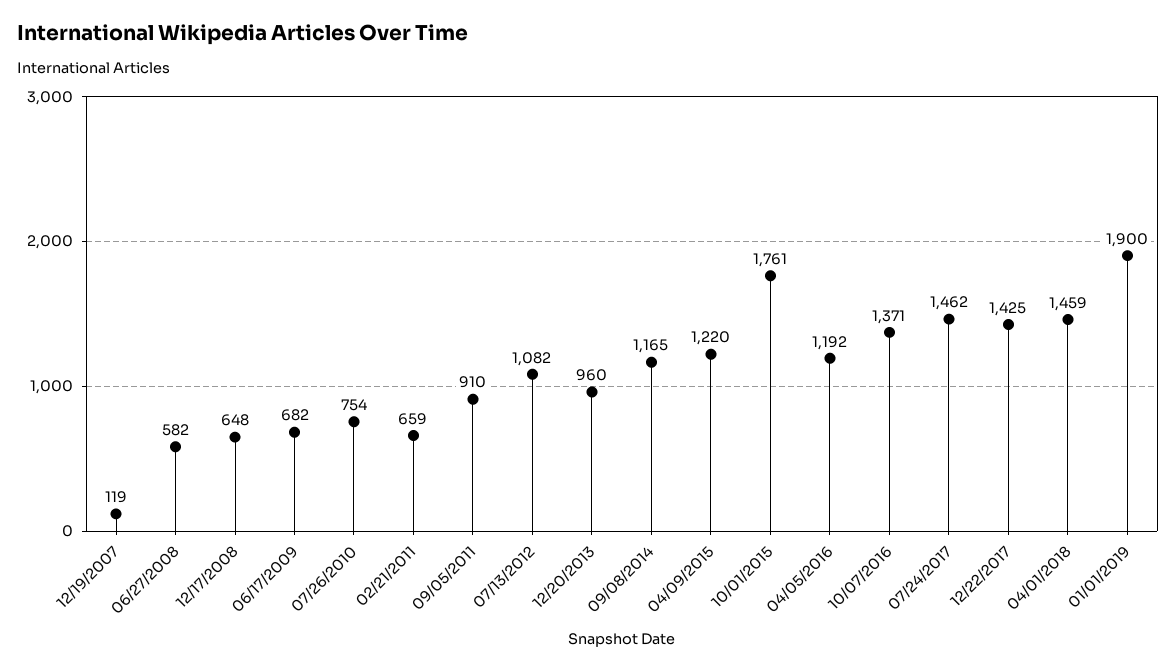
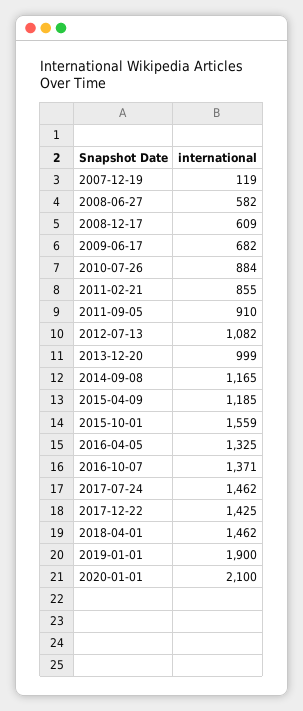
  {
    "12/19/2007": 119,
    "06/27/2008": 582,
-   "12/17/2008": 648,
+   "12/17/2008": 609,
    "06/17/2009": 682,
-   "07/26/2010": 754,
+   "07/26/2010": 884,
-   "02/21/2011": 659,
+   "02/21/2011": 855,
    "09/05/2011": 910,
    "07/13/2012": 1082,
-   "12/20/2013": 960,
+   "12/20/2013": 999,
    "09/08/2014": 1165,
-   "04/09/2015": 1220,
+   "04/09/2015": 1185,
-   "10/01/2015": 1761,
+   "10/01/2015": 1559,
-   "04/05/2016": 1192,
+   "04/05/2016": 1325,
    "10/07/2016": 1371,
    "07/24/2017": 1462,
    "12/22/2017": 1425,
-   "04/01/2018": 1459,
+   "04/01/2018": 1462,
-   "01/01/2019": 1900
+   "01/01/2019": 1900,
+   "2020-01-01": 2100
  }

